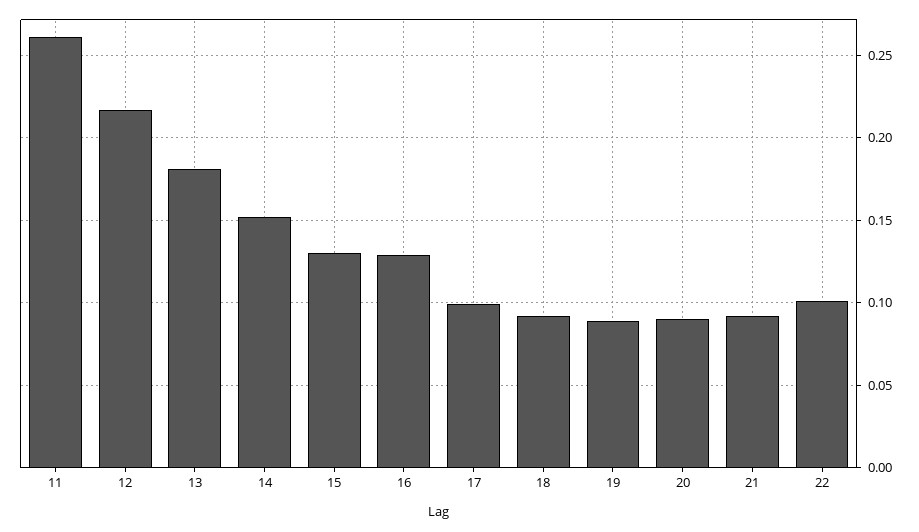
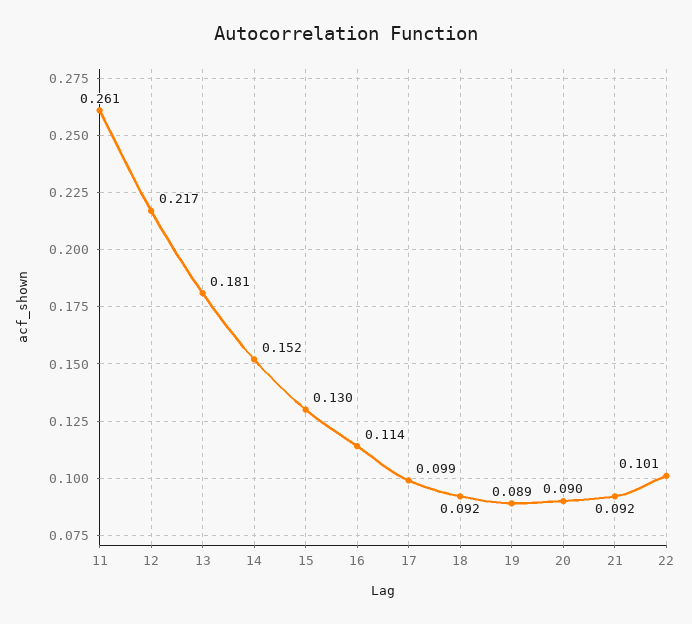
  {
    "11": 0.261,
    "12": 0.217,
    "13": 0.181,
    "14": 0.152,
    "15": 0.13,
-   "16": 0.13,
+   "16": 0.114,
    "17": 0.099,
    "18": 0.092,
    "19": 0.089,
    "20": 0.09,
    "21": 0.092,
    "22": 0.101
  }

